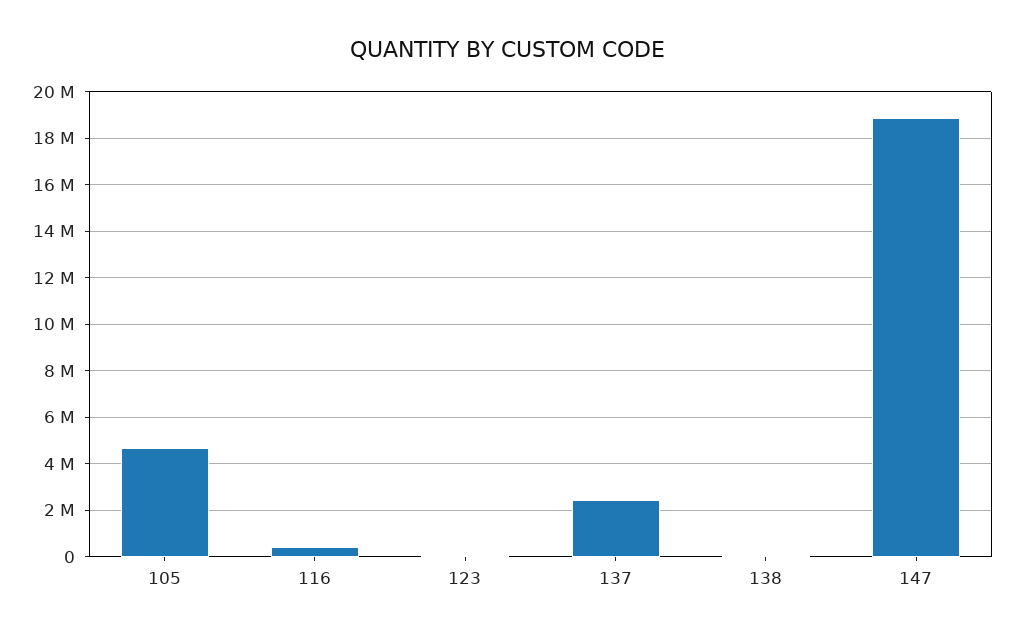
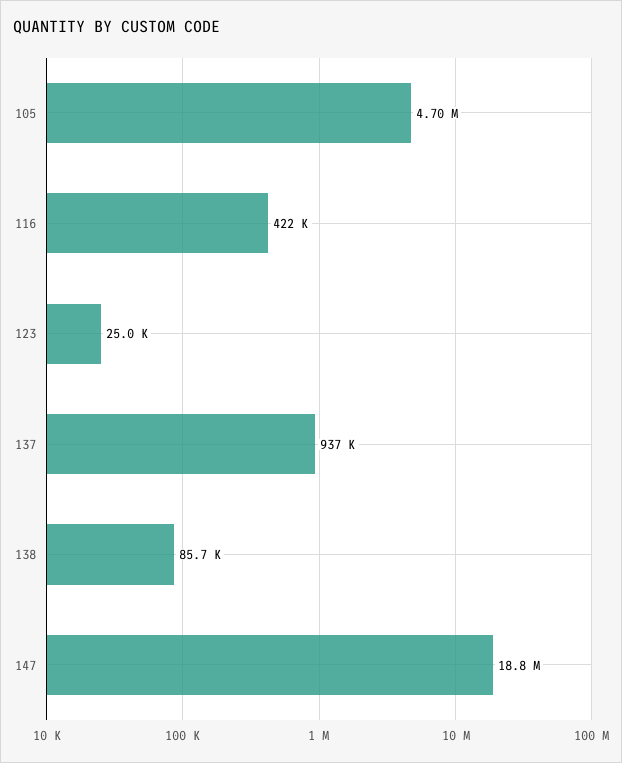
  {
    "105": 4700000,
    "116": 422000,
    "123": 25000,
-   "137": 2500000,
+   "137": 937000,
    "138": 85700,
    "147": 18800000
  }

